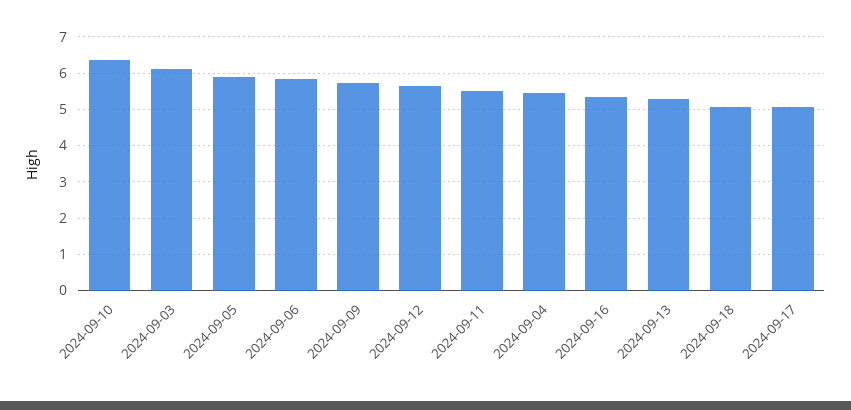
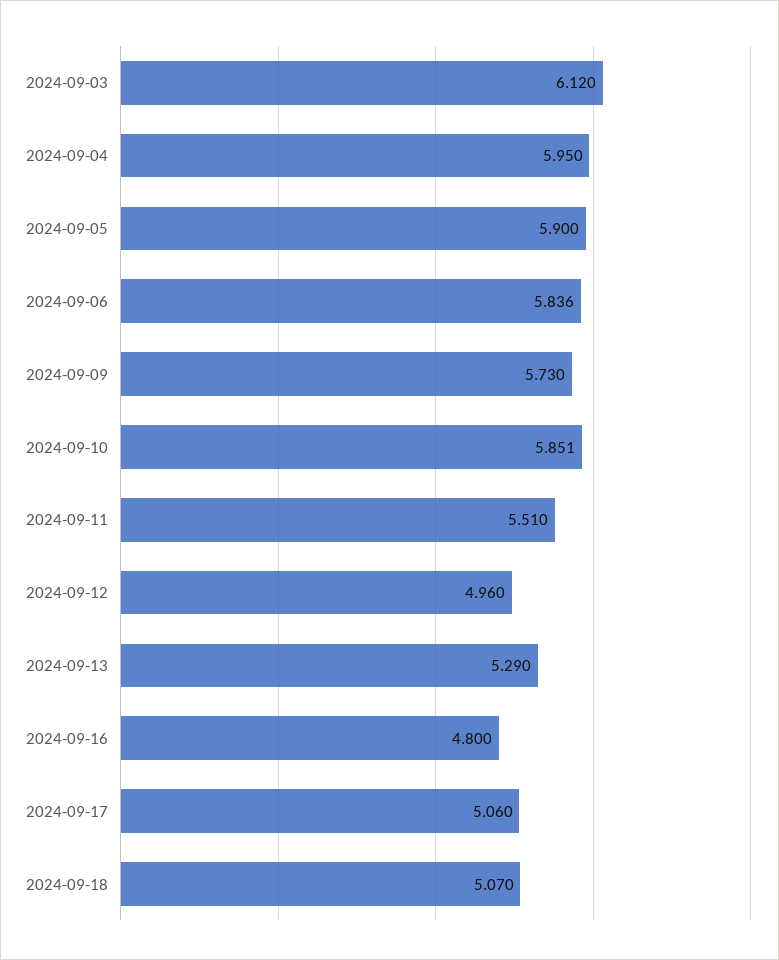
  {
-   "2024-09-10": 6.4,
+   "2024-09-10": 5.851,
    "2024-09-03": 6.12,
    "2024-09-05": 5.9,
    "2024-09-06": 5.836,
    "2024-09-09": 5.73,
-   "2024-09-12": 5.6,
+   "2024-09-12": 4.96,
    "2024-09-11": 5.51,
-   "2024-09-04": 5.4,
+   "2024-09-04": 5.95,
-   "2024-09-16": 5.4,
+   "2024-09-16": 4.8,
    "2024-09-13": 5.29,
    "2024-09-18": 5.07,
    "2024-09-17": 5.06
  }

